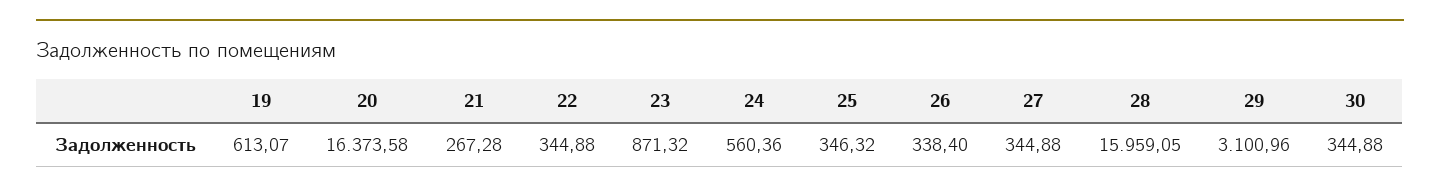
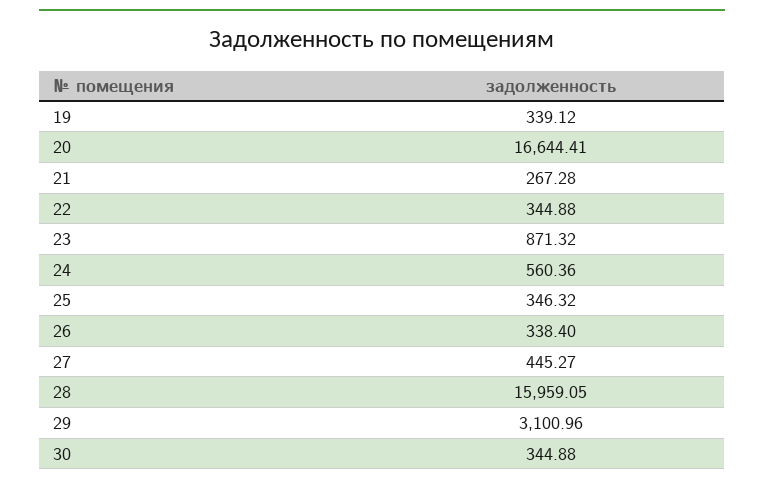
  {
-   "19": 613.07,
+   "19": 339.12,
-   "20": 16373.58,
+   "20": 16644.41,
    "21": 267.28,
    "22": 344.88,
    "23": 871.32,
    "24": 560.36,
    "25": 346.32,
    "26": 338.4,
-   "27": 344.88,
+   "27": 445.27,
    "28": 15959.05,
    "29": 3100.96,
    "30": 344.88
  }

